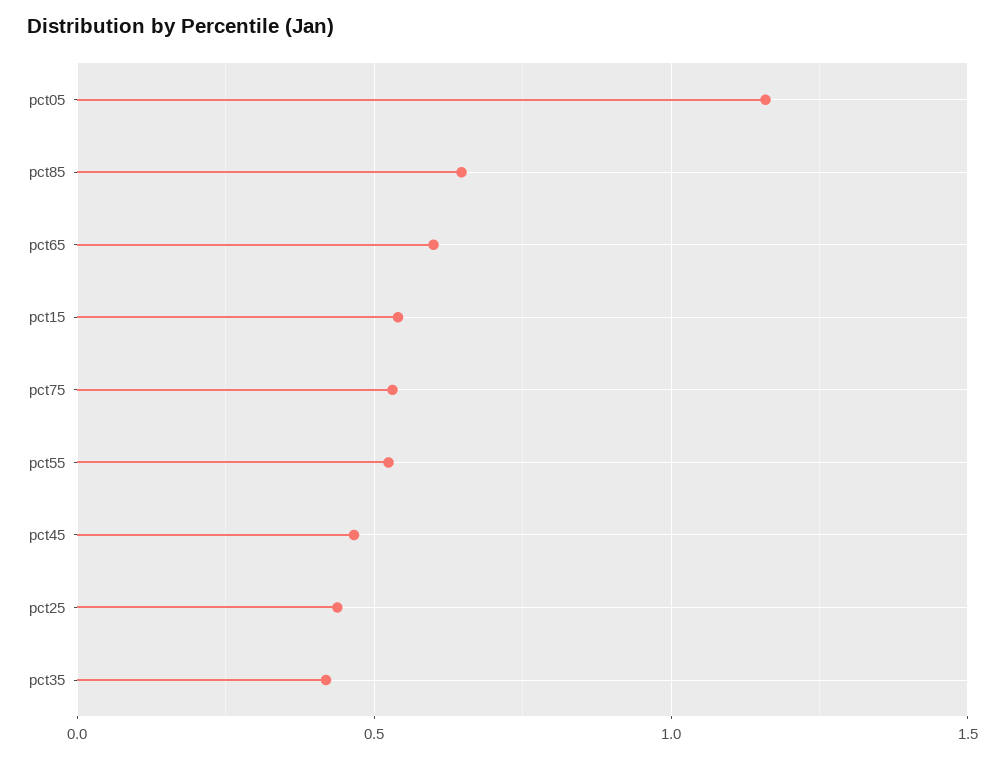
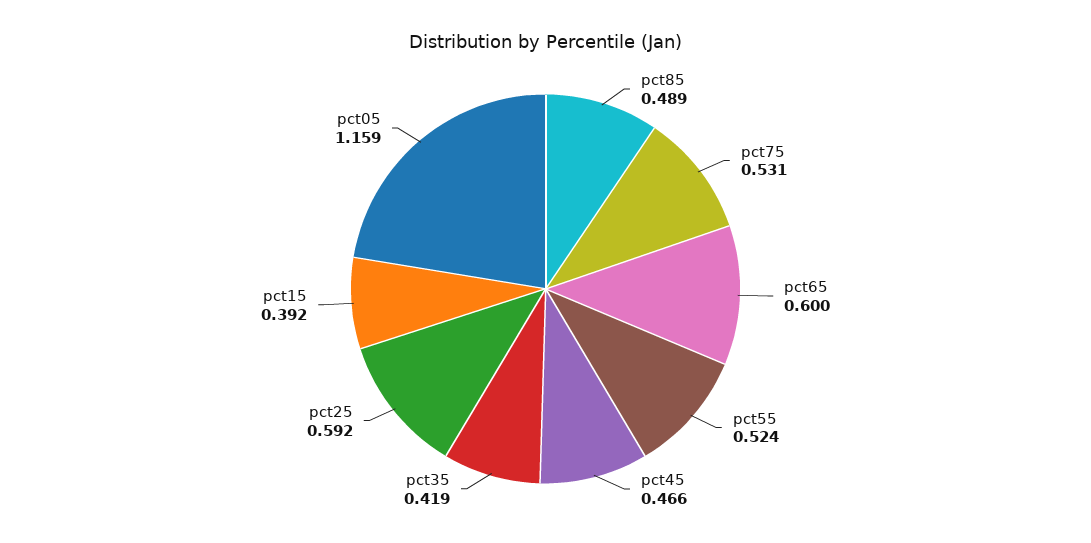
  {
    "pct05": 1.159,
-   "pct85": 0.65,
+   "pct85": 0.489,
    "pct65": 0.6,
-   "pct15": 0.55,
+   "pct15": 0.392,
    "pct75": 0.531,
    "pct55": 0.524,
    "pct45": 0.466,
-   "pct25": 0.45,
+   "pct25": 0.592,
    "pct35": 0.419
  }

